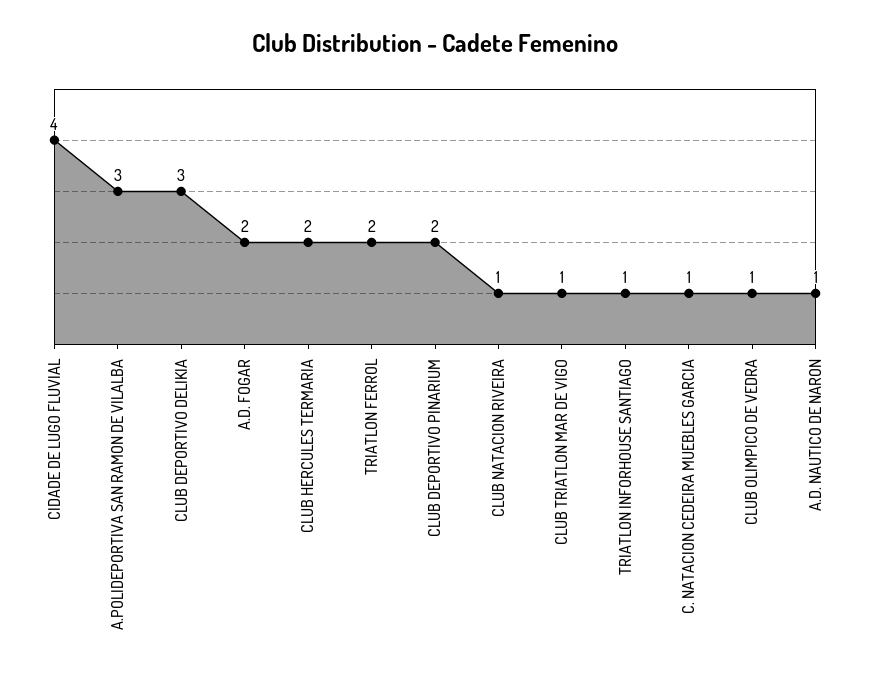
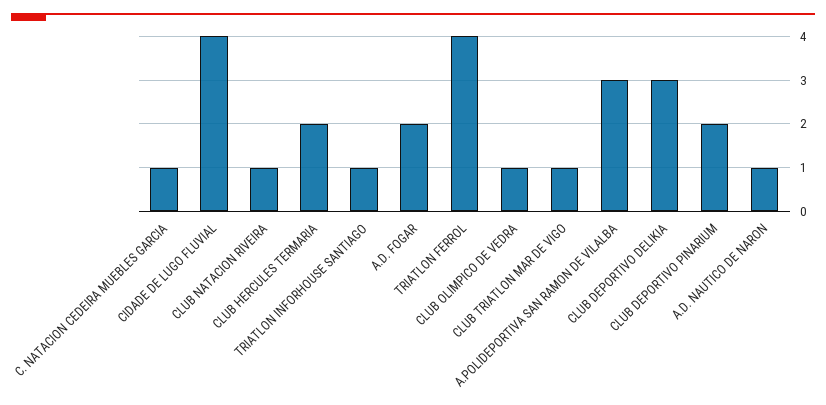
  {
    "CIDADE DE LUGO FLUVIAL": 4,
    "A.POLIDEPORTIVA SAN RAMON DE VILALBA": 3,
    "CLUB DEPORTIVO DELIKIA": 3,
    "A.D. FOGAR": 2,
    "CLUB HERCULES TERMARIA": 2,
-   "TRIATLON FERROL": 2,
+   "TRIATLON FERROL": 4,
    "CLUB DEPORTIVO PINARIUM": 2,
    "CLUB NATACION RIVEIRA": 1,
    "CLUB TRIATLON MAR DE VIGO": 1,
    "TRIATLON INFORHOUSE SANTIAGO": 1,
    "C. NATACION CEDEIRA MUEBLES GARCIA": 1,
    "CLUB OLIMPICO DE VEDRA": 1,
    "A.D. NAUTICO DE NARON": 1
  }

